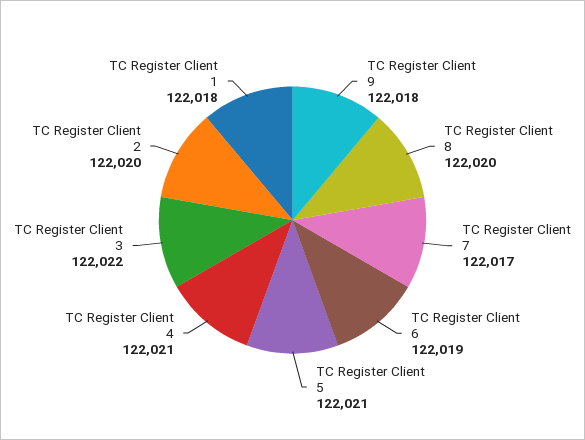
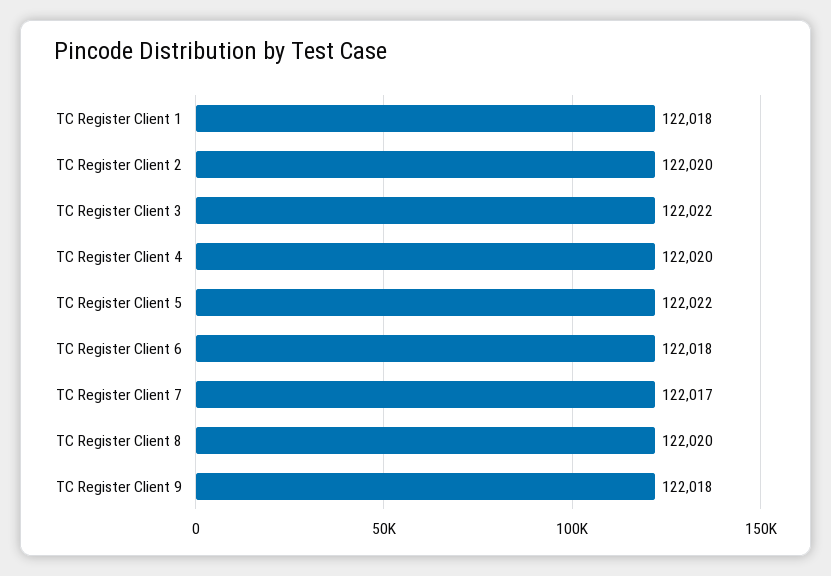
  {
    "TC Register Client 9": 122018,
    "TC Register Client 8": 122020,
    "TC Register Client 7": 122017,
-   "TC Register Client 6": 122019,
+   "TC Register Client 6": 122018,
-   "TC Register Client 5": 122021,
+   "TC Register Client 5": 122022,
-   "TC Register Client 4": 122021,
+   "TC Register Client 4": 122020,
    "TC Register Client 3": 122022,
    "TC Register Client 2": 122020,
    "TC Register Client 1": 122018
  }

